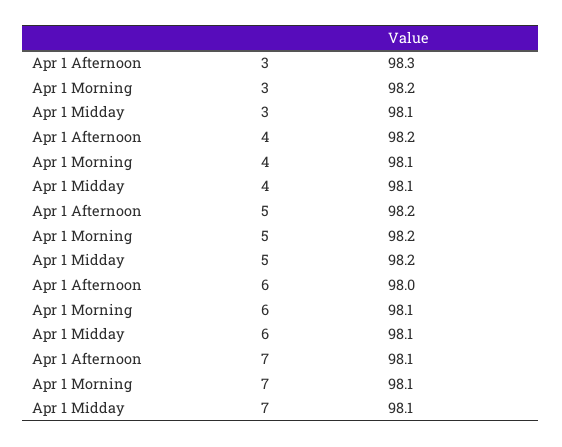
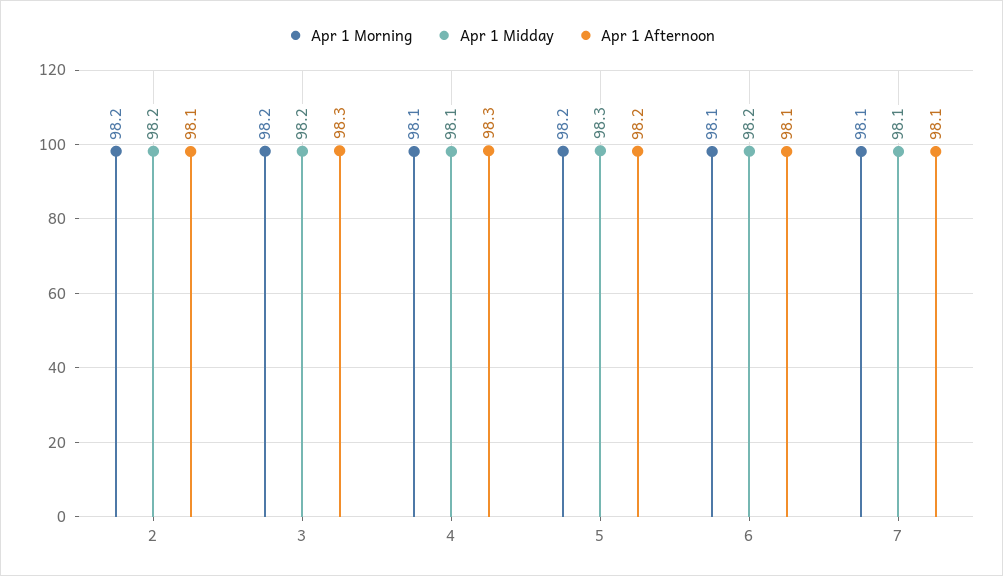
  {
    "Apr 1 Afternoon": {
      "3": 98.3,
-     "4": 98.2,
+     "4": 98.3,
      "5": 98.2,
-     "6": 98,
+     "6": 98.1,
-     "7": 98.1
+     "7": 98.1,
+     "2": 98.1
    },
    "Apr 1 Morning": {
      "3": 98.2,
      "4": 98.1,
      "5": 98.2,
      "6": 98.1,
-     "7": 98.1
+     "7": 98.1,
+     "2": 98.2
    },
    "Apr 1 Midday": {
-     "3": 98.1,
+     "3": 98.2,
      "4": 98.1,
-     "5": 98.2,
+     "5": 98.3,
-     "6": 98.1,
+     "6": 98.2,
-     "7": 98.1
+     "7": 98.1,
+     "2": 98.2
    }
  }

